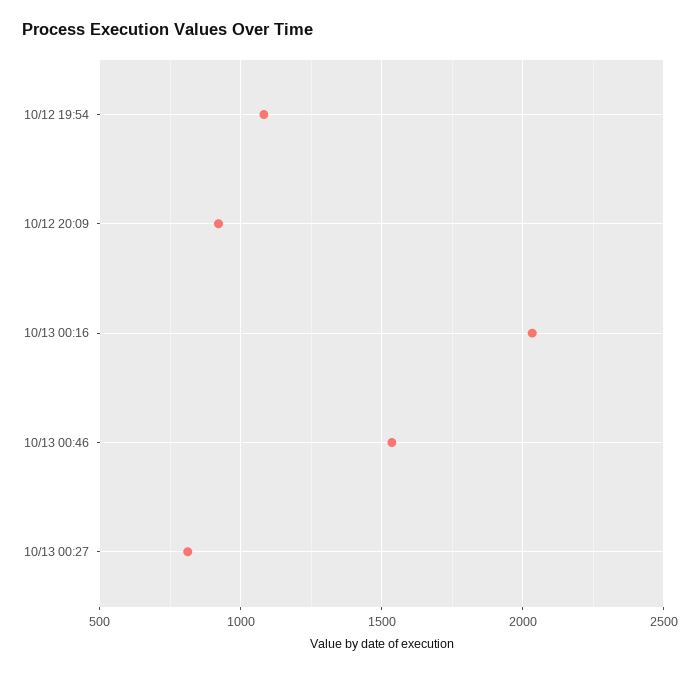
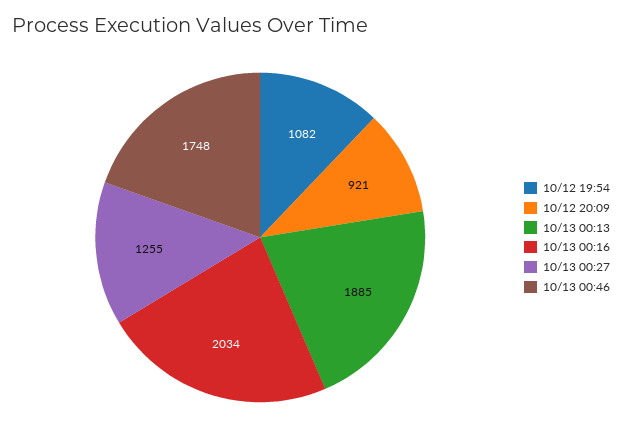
  {
    "10/12 19:54": 1082,
    "10/12 20:09": 921,
    "10/13 00:16": 2034,
-   "10/13 00:46": 1550,
+   "10/13 00:46": 1748,
-   "10/13 00:27": 800
+   "10/13 00:27": 1255,
+   "10/13 00:13": 1885
  }

